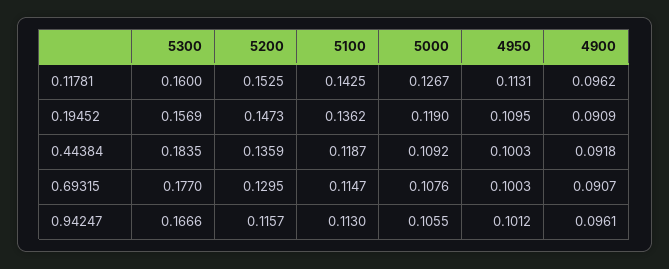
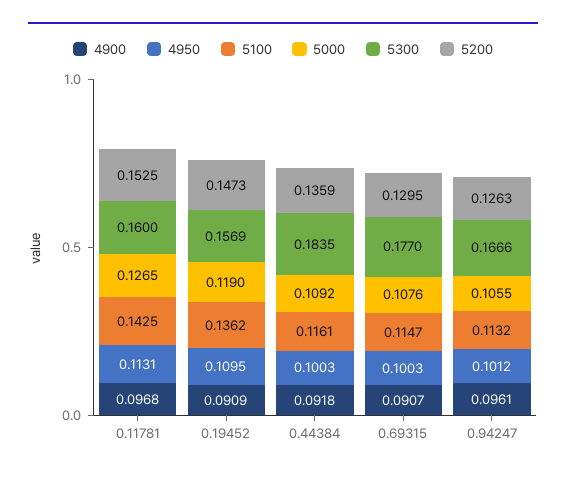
  {
    "5300": {
      "0.11781": 0.16,
      "0.19452": 0.1569,
      "0.44384": 0.1835,
      "0.69315": 0.177,
      "0.94247": 0.1666
    },
    "5200": {
      "0.11781": 0.1525,
      "0.19452": 0.1473,
      "0.44384": 0.1359,
      "0.69315": 0.1295,
-     "0.94247": 0.1157
+     "0.94247": 0.1263
    },
    "5100": {
      "0.11781": 0.1425,
      "0.19452": 0.1362,
-     "0.44384": 0.1187,
+     "0.44384": 0.1161,
      "0.69315": 0.1147,
-     "0.94247": 0.113
+     "0.94247": 0.1132
    },
    "5000": {
-     "0.11781": 0.1267,
+     "0.11781": 0.1265,
      "0.19452": 0.119,
      "0.44384": 0.1092,
      "0.69315": 0.1076,
      "0.94247": 0.1055
    },
    "4950": {
      "0.11781": 0.1131,
      "0.19452": 0.1095,
      "0.44384": 0.1003,
      "0.69315": 0.1003,
      "0.94247": 0.1012
    },
    "4900": {
-     "0.11781": 0.0962,
+     "0.11781": 0.0968,
      "0.19452": 0.0909,
      "0.44384": 0.0918,
      "0.69315": 0.0907,
      "0.94247": 0.0961
    }
  }

